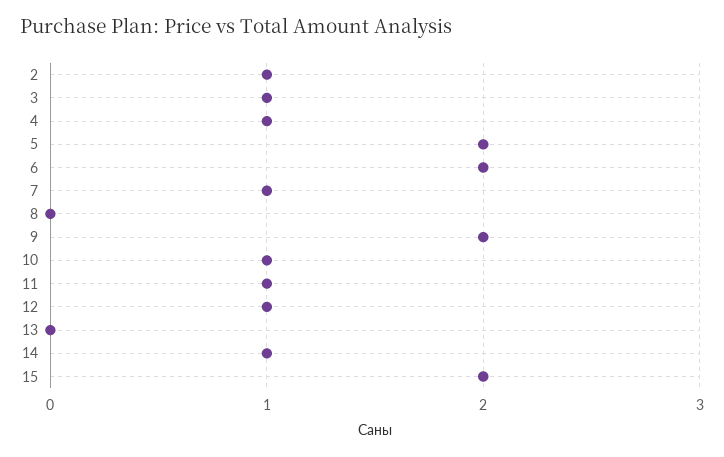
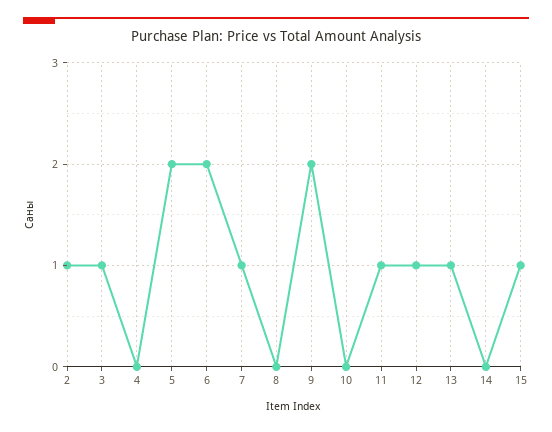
  {
    "2": 1,
    "3": 1,
-   "4": 1,
+   "4": 0,
    "5": 2,
    "6": 2,
    "7": 1,
    "8": 0,
    "9": 2,
-   "10": 1,
+   "10": 0,
    "11": 1,
    "12": 1,
-   "13": 0,
+   "13": 1,
-   "14": 1,
+   "14": 0,
-   "15": 2
+   "15": 1
  }

